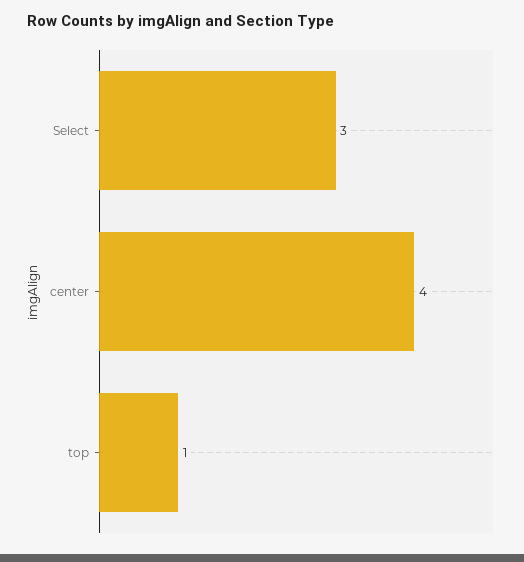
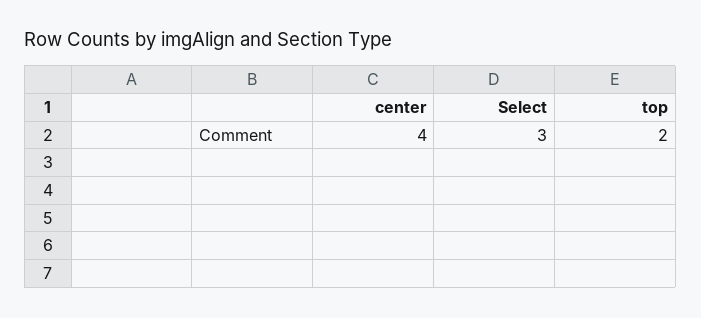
  {
    "Select": 3,
    "center": 4,
-   "top": 1
+   "top": 2
  }

